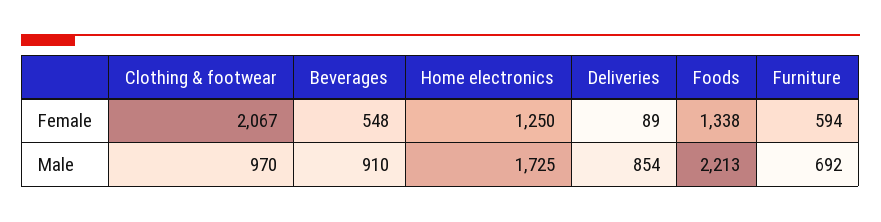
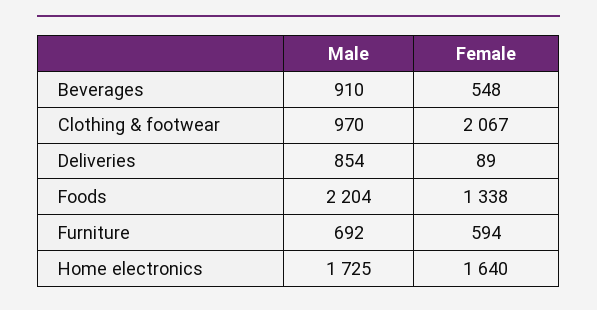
  {
    "Clothing & footwear": {
      "Female": 2067,
      "Male": 970
    },
    "Beverages": {
      "Female": 548,
      "Male": 910
    },
    "Home electronics": {
-     "Female": 1250,
+     "Female": 1640,
      "Male": 1725
    },
    "Deliveries": {
      "Female": 89,
      "Male": 854
    },
    "Foods": {
      "Female": 1338,
-     "Male": 2213
+     "Male": 2204
    },
    "Furniture": {
      "Female": 594,
      "Male": 692
    }
  }

